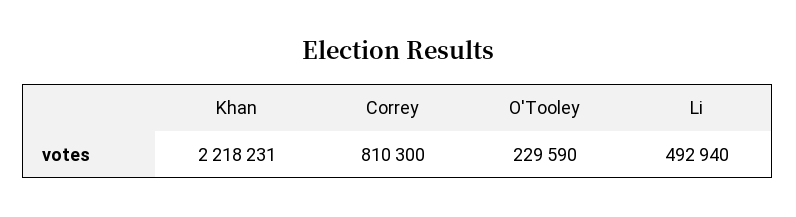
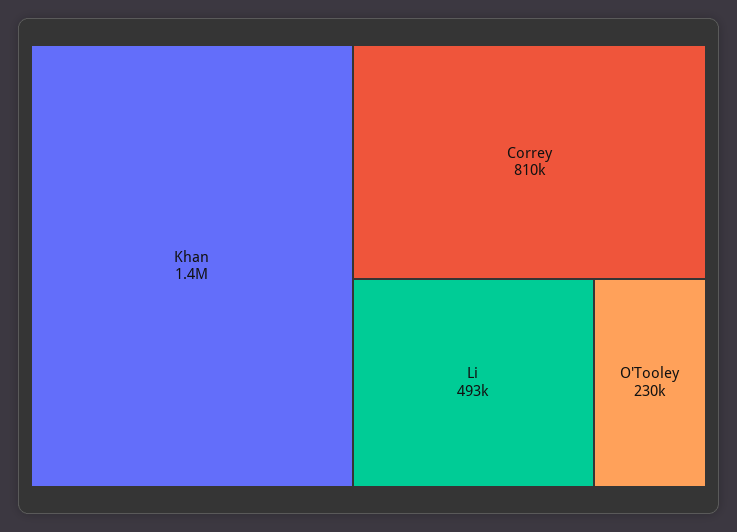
  {
-   "Khan": 2218231,
+   "Khan": 1400000,
    "Correy": 810300,
    "O'Tooley": 229590,
    "Li": 492940
  }

